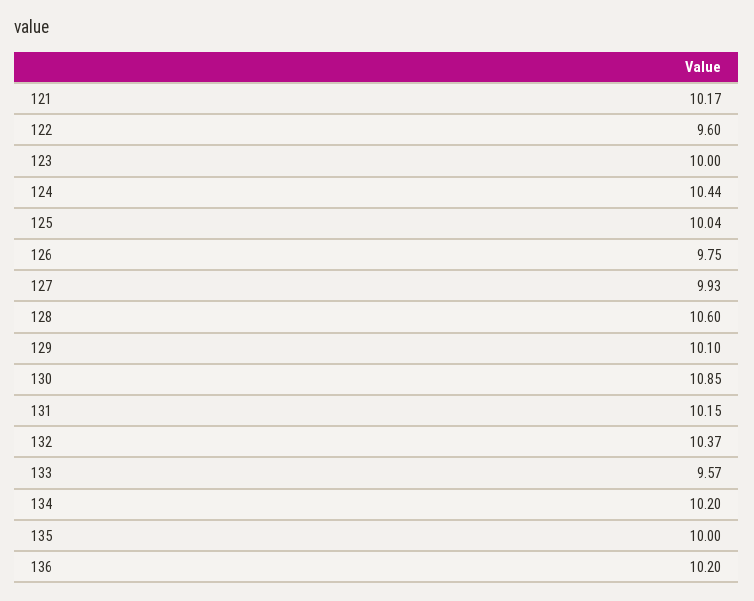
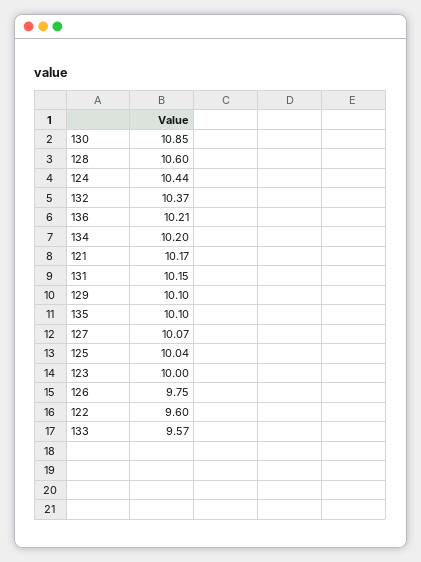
  {
    "121": 10.17,
    "122": 9.6,
    "123": 10,
    "124": 10.44,
    "125": 10.04,
    "126": 9.75,
-   "127": 9.93,
+   "127": 10.07,
    "128": 10.6,
    "129": 10.1,
    "130": 10.85,
    "131": 10.15,
    "132": 10.37,
    "133": 9.57,
    "134": 10.2,
-   "135": 10,
+   "135": 10.1,
-   "136": 10.2
+   "136": 10.21
  }

